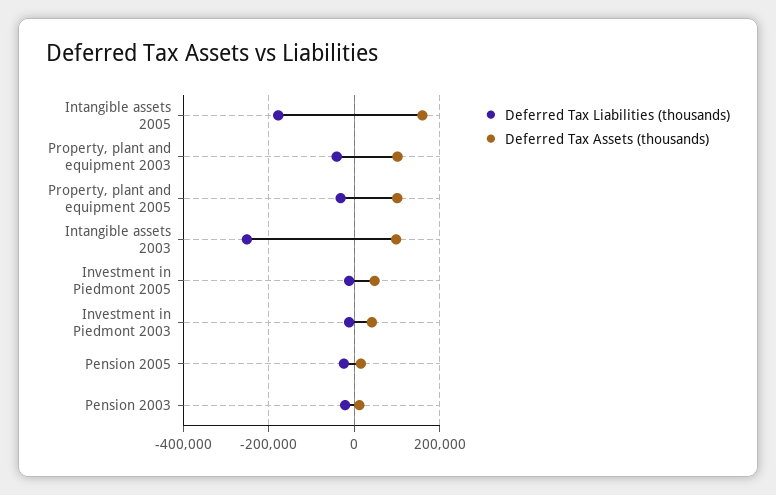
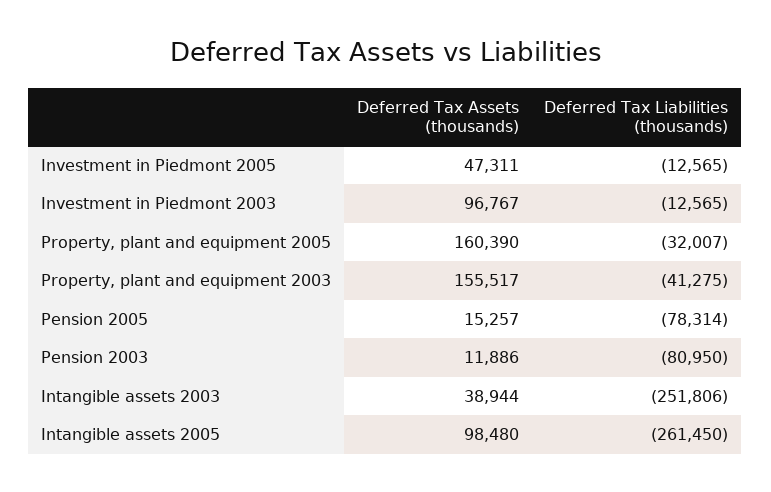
  {
    "Deferred Tax Liabilities (thousands)": {
-     "Intangible assets 2005": -180000,
+     "Intangible assets 2005": -261450,
      "Property, plant and equipment 2003": -41275,
      "Property, plant and equipment 2005": -32007,
      "Intangible assets 2003": -251806,
      "Investment in Piedmont 2005": -12565,
      "Investment in Piedmont 2003": -12565,
-     "Pension 2005": -20000,
+     "Pension 2005": -78314,
-     "Pension 2003": -20000
+     "Pension 2003": -80950
    },
    "Deferred Tax Assets (thousands)": {
-     "Intangible assets 2005": 160000,
+     "Intangible assets 2005": 98480,
-     "Property, plant and equipment 2003": 100000,
+     "Property, plant and equipment 2003": 155517,
-     "Property, plant and equipment 2005": 100000,
+     "Property, plant and equipment 2005": 160390,
-     "Intangible assets 2003": 100000,
+     "Intangible assets 2003": 38944,
      "Investment in Piedmont 2005": 47311,
-     "Investment in Piedmont 2003": 40000,
+     "Investment in Piedmont 2003": 96767,
      "Pension 2005": 15257,
      "Pension 2003": 11886
    }
  }

